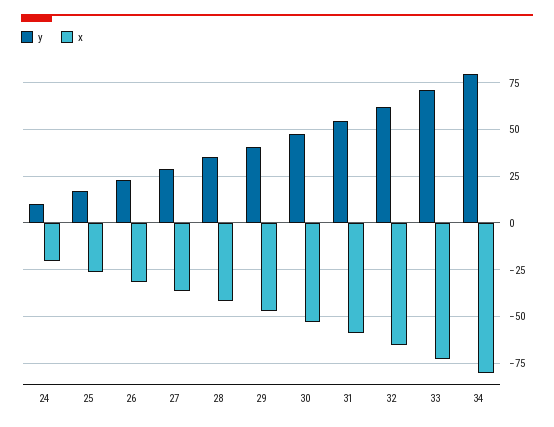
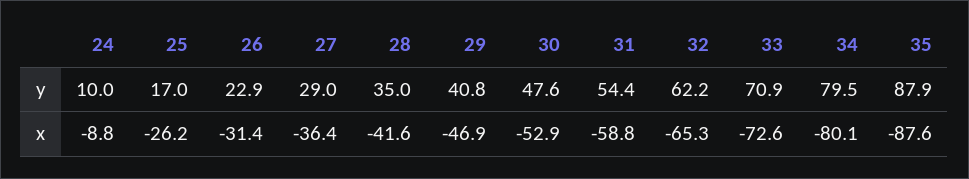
  {
    "y": {
      "24": 10,
      "25": 17,
      "26": 22.9,
      "27": 29,
      "28": 35,
      "29": 40.8,
      "30": 47.6,
      "31": 54.4,
      "32": 62.2,
      "33": 70.9,
-     "34": 79.5
+     "34": 79.5,
+     "35": 87.9
    },
    "x": {
-     "24": -20,
+     "24": -8.8,
      "25": -26.2,
      "26": -31.4,
      "27": -36.4,
      "28": -41.6,
      "29": -46.9,
      "30": -52.9,
      "31": -58.8,
      "32": -65.3,
      "33": -72.6,
-     "34": -80.1
+     "34": -80.1,
+     "35": -87.6
    }
  }

